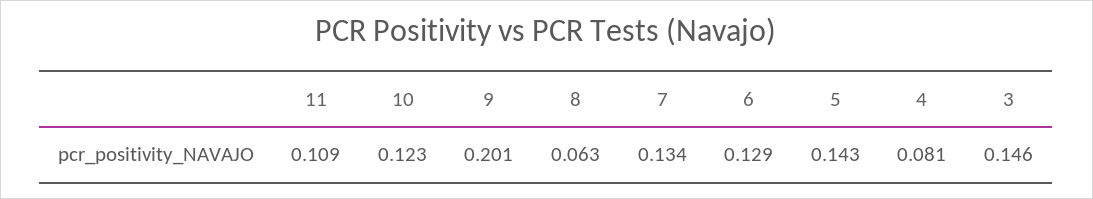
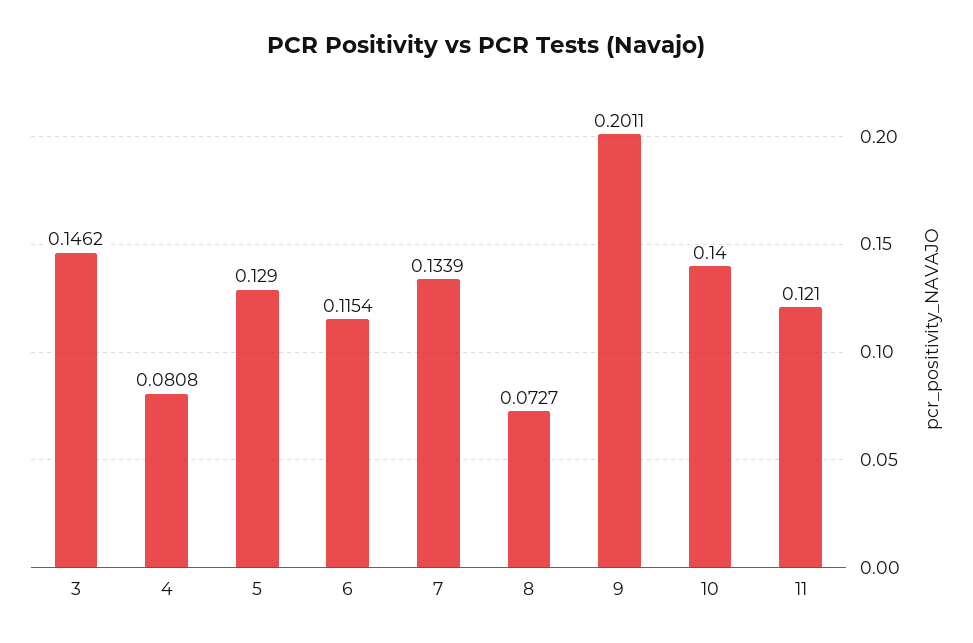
  {
-   "11": 0.109,
+   "11": 0.121,
-   "10": 0.123,
+   "10": 0.14,
    "9": 0.2011,
-   "8": 0.063,
+   "8": 0.0727,
    "7": 0.1339,
-   "6": 0.129,
+   "6": 0.1154,
-   "5": 0.143,
+   "5": 0.129,
    "4": 0.0808,
    "3": 0.1462
  }

